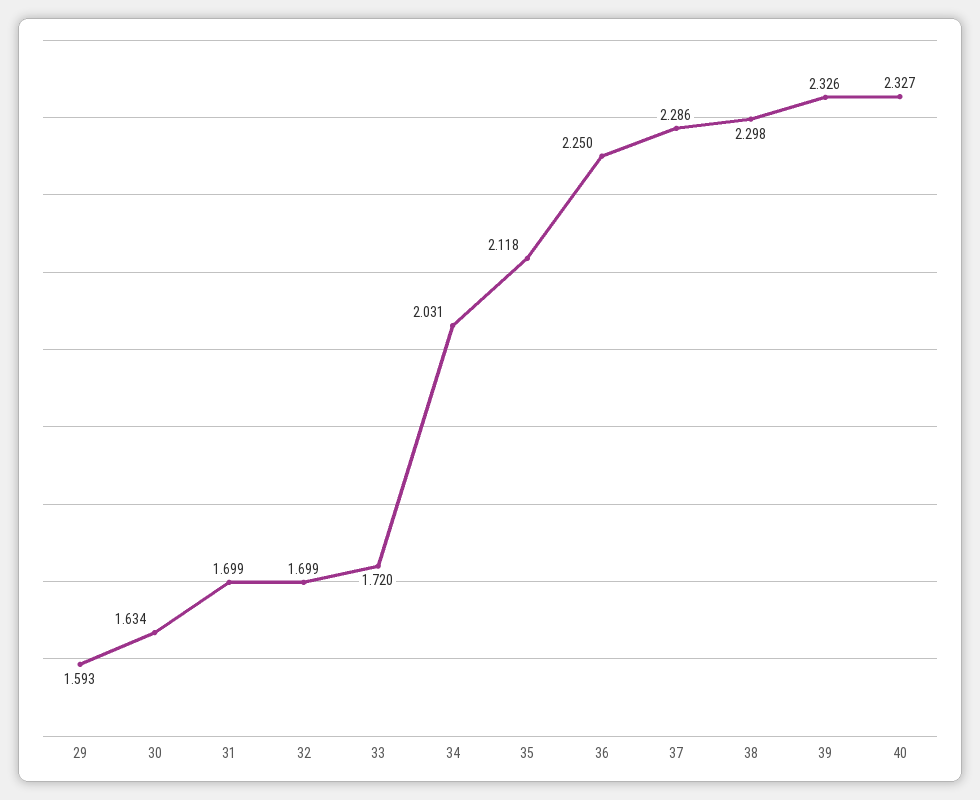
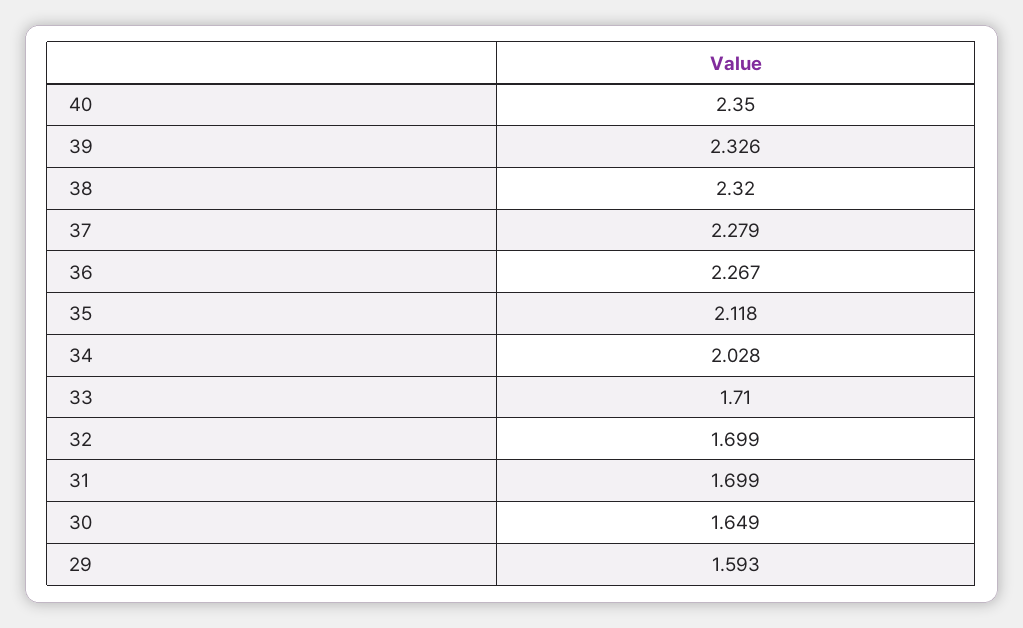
  {
    "29": 1.593,
-   "30": 1.634,
+   "30": 1.649,
    "31": 1.699,
    "32": 1.699,
-   "33": 1.72,
+   "33": 1.71,
-   "34": 2.031,
+   "34": 2.028,
    "35": 2.118,
-   "36": 2.25,
+   "36": 2.267,
-   "37": 2.286,
+   "37": 2.279,
-   "38": 2.298,
+   "38": 2.32,
    "39": 2.326,
-   "40": 2.327
+   "40": 2.35
  }

